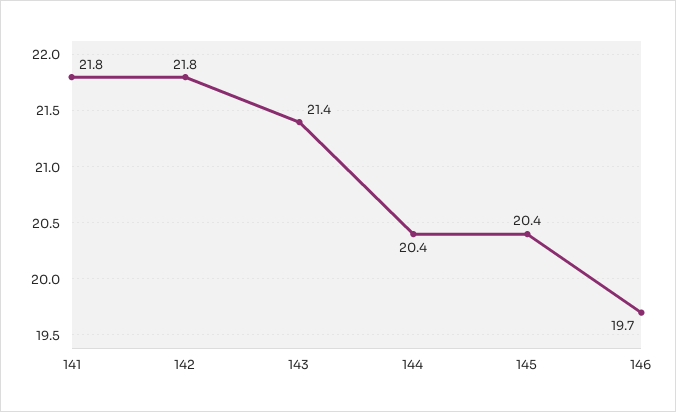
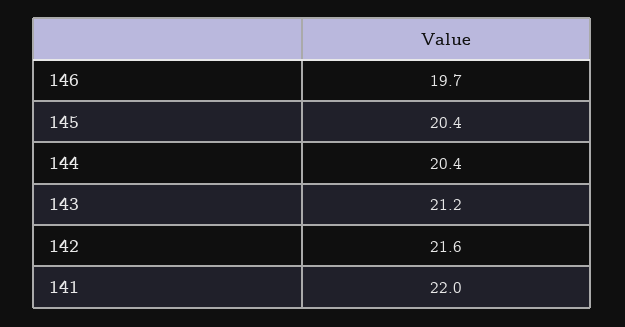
  {
-   "141": 21.8,
+   "141": 22,
-   "142": 21.8,
+   "142": 21.6,
-   "143": 21.4,
+   "143": 21.2,
    "144": 20.4,
    "145": 20.4,
    "146": 19.7
  }

